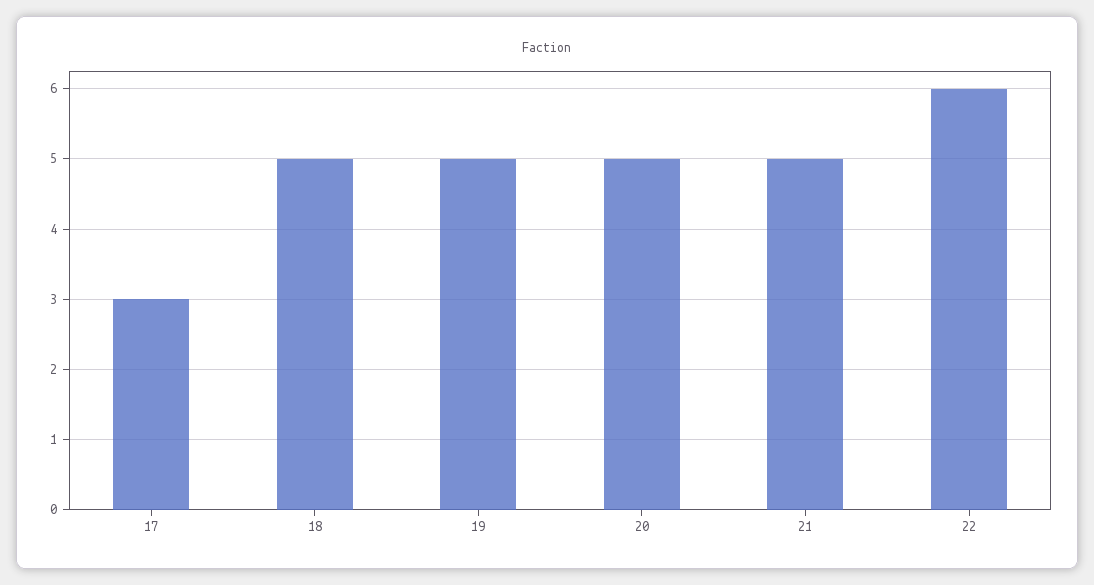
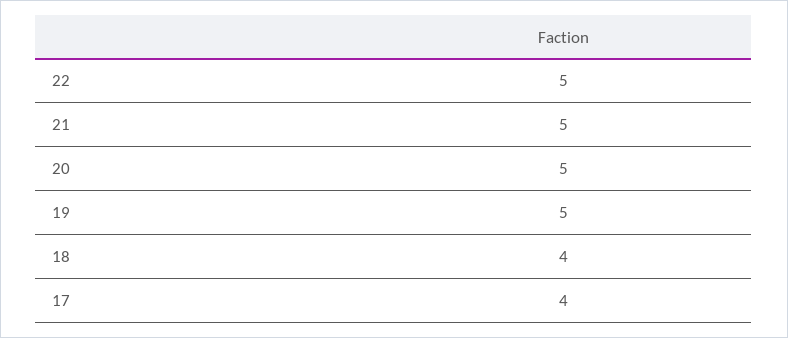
  {
-   "17": 3,
+   "17": 4,
-   "18": 5,
+   "18": 4,
    "19": 5,
    "20": 5,
    "21": 5,
-   "22": 6
+   "22": 5
  }

